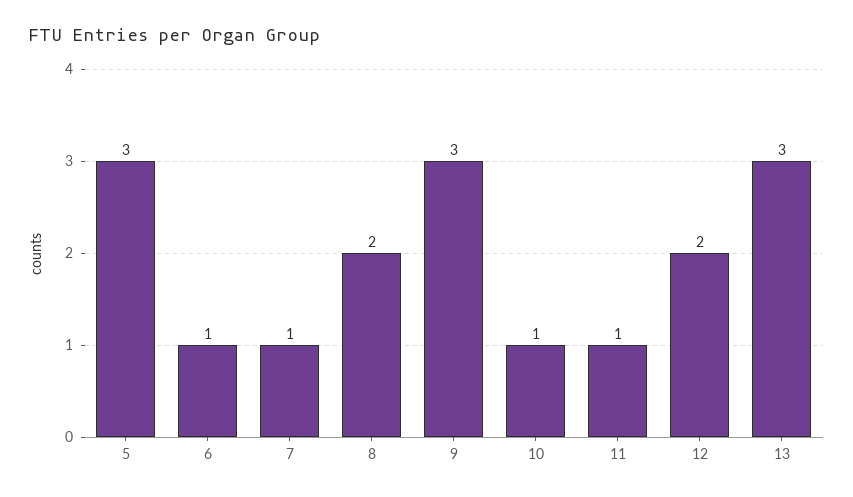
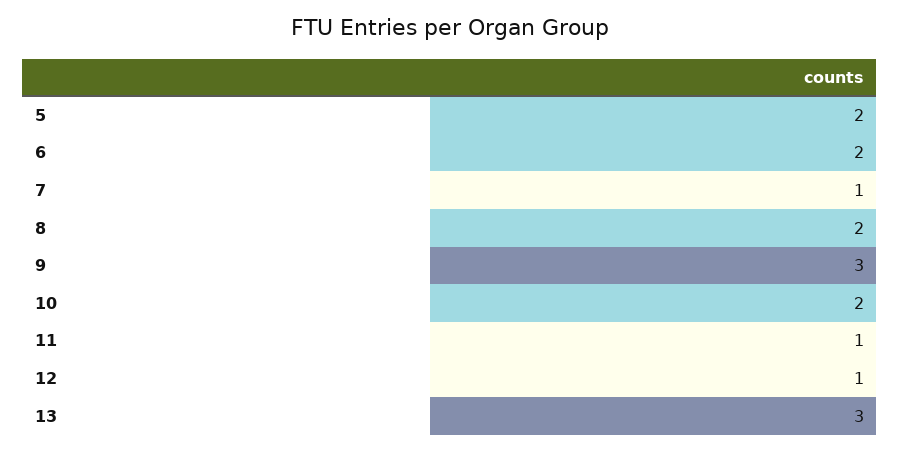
  {
-   "5": 3,
+   "5": 2,
-   "6": 1,
+   "6": 2,
    "7": 1,
    "8": 2,
    "9": 3,
-   "10": 1,
+   "10": 2,
    "11": 1,
-   "12": 2,
+   "12": 1,
    "13": 3
  }

